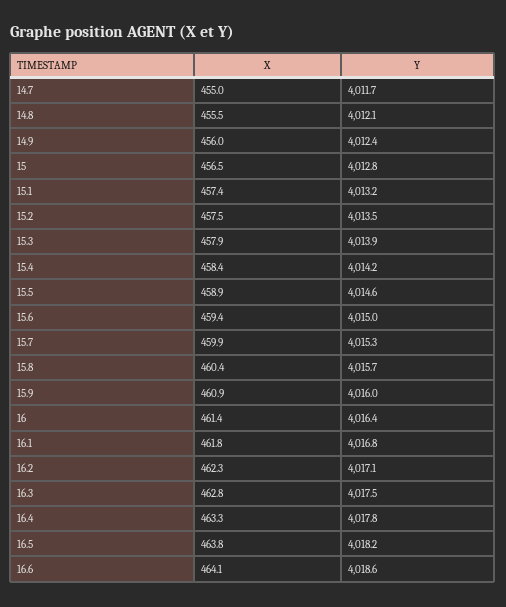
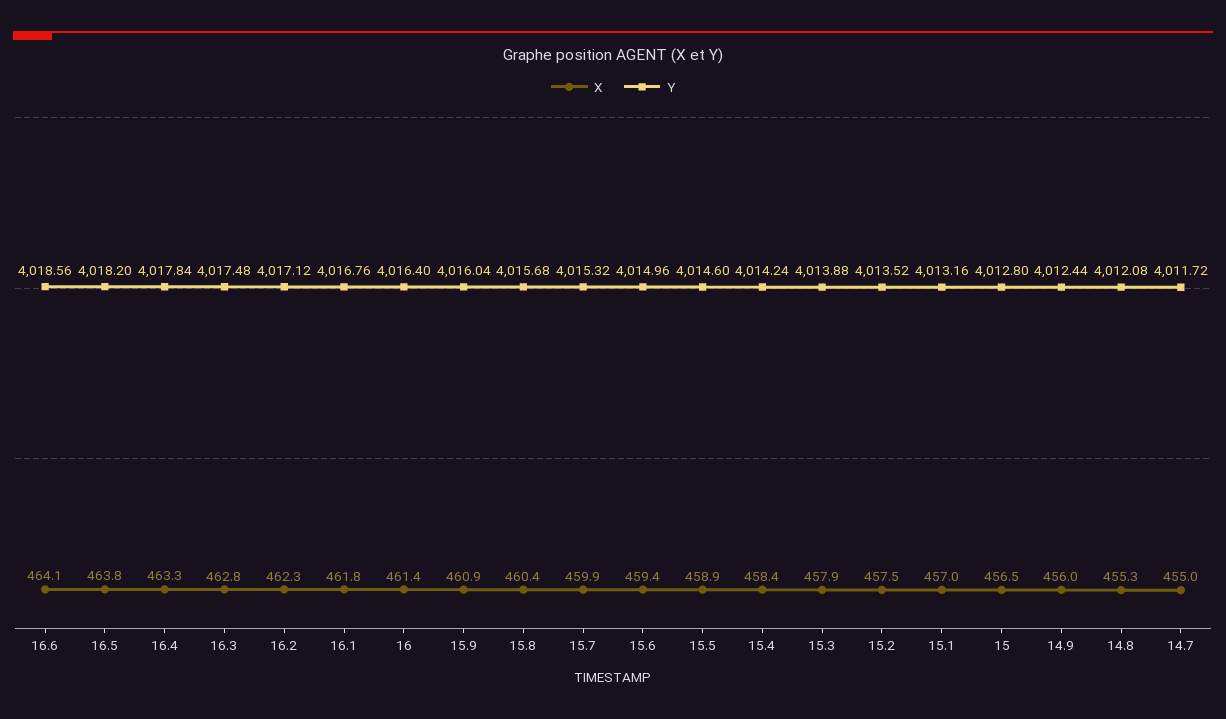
  {
    "X": {
      "14.7": 455,
-     "14.8": 455.5,
+     "14.8": 455.3,
      "14.9": 456,
      "15": 456.5,
-     "15.1": 457.4,
+     "15.1": 457,
      "15.2": 457.5,
      "15.3": 457.9,
      "15.4": 458.4,
      "15.5": 458.9,
      "15.6": 459.4,
      "15.7": 459.9,
      "15.8": 460.4,
      "15.9": 460.9,
      "16": 461.4,
      "16.1": 461.8,
      "16.2": 462.3,
      "16.3": 462.8,
      "16.4": 463.3,
      "16.5": 463.8,
      "16.6": 464.1
    },
    "Y": {
      "14.7": 4011.72,
      "14.8": 4012.08,
      "14.9": 4012.44,
      "15": 4012.8,
      "15.1": 4013.16,
      "15.2": 4013.52,
      "15.3": 4013.88,
      "15.4": 4014.24,
      "15.5": 4014.6,
      "15.6": 4014.96,
      "15.7": 4015.32,
      "15.8": 4015.68,
      "15.9": 4016.04,
      "16": 4016.4,
      "16.1": 4016.76,
      "16.2": 4017.12,
      "16.3": 4017.48,
      "16.4": 4017.84,
      "16.5": 4018.2,
      "16.6": 4018.56
    }
  }

